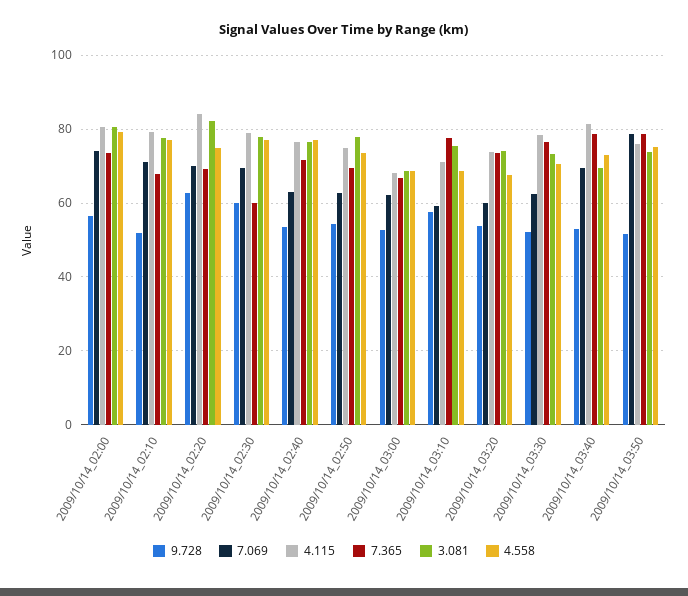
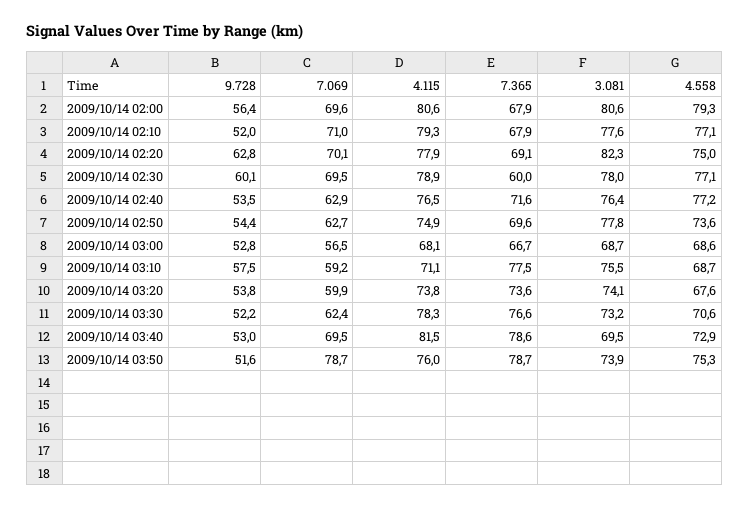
  {
    "9.728": {
      "2009/10/14_02:00": 56.4,
      "2009/10/14_02:10": 52,
      "2009/10/14_02:20": 62.8,
      "2009/10/14_02:30": 60.1,
      "2009/10/14_02:40": 53.5,
      "2009/10/14_02:50": 54.4,
      "2009/10/14_03:00": 52.8,
      "2009/10/14_03:10": 57.5,
      "2009/10/14_03:20": 53.8,
      "2009/10/14_03:30": 52.2,
      "2009/10/14_03:40": 53,
      "2009/10/14_03:50": 51.6
    },
    "7.069": {
-     "2009/10/14_02:00": 74,
+     "2009/10/14_02:00": 69.6,
      "2009/10/14_02:10": 71,
      "2009/10/14_02:20": 70.1,
      "2009/10/14_02:30": 69.5,
      "2009/10/14_02:40": 62.9,
      "2009/10/14_02:50": 62.7,
-     "2009/10/14_03:00": 62,
+     "2009/10/14_03:00": 56.5,
      "2009/10/14_03:10": 59.2,
      "2009/10/14_03:20": 59.9,
      "2009/10/14_03:30": 62.4,
      "2009/10/14_03:40": 69.5,
      "2009/10/14_03:50": 78.7
    },
    "4.115": {
      "2009/10/14_02:00": 80.6,
      "2009/10/14_02:10": 79.3,
-     "2009/10/14_02:20": 84,
+     "2009/10/14_02:20": 77.9,
      "2009/10/14_02:30": 78.9,
      "2009/10/14_02:40": 76.5,
      "2009/10/14_02:50": 74.9,
      "2009/10/14_03:00": 68.1,
      "2009/10/14_03:10": 71.1,
      "2009/10/14_03:20": 73.8,
      "2009/10/14_03:30": 78.3,
      "2009/10/14_03:40": 81.5,
      "2009/10/14_03:50": 76
    },
    "7.365": {
-     "2009/10/14_02:00": 74,
+     "2009/10/14_02:00": 67.9,
      "2009/10/14_02:10": 67.9,
      "2009/10/14_02:20": 69.1,
      "2009/10/14_02:30": 60,
      "2009/10/14_02:40": 71.6,
      "2009/10/14_02:50": 69.6,
      "2009/10/14_03:00": 66.7,
      "2009/10/14_03:10": 77.5,
      "2009/10/14_03:20": 73.6,
      "2009/10/14_03:30": 76.6,
      "2009/10/14_03:40": 78.6,
      "2009/10/14_03:50": 78.7
    },
    "3.081": {
      "2009/10/14_02:00": 80.6,
      "2009/10/14_02:10": 77.6,
      "2009/10/14_02:20": 82.3,
      "2009/10/14_02:30": 78,
      "2009/10/14_02:40": 76.4,
      "2009/10/14_02:50": 77.8,
      "2009/10/14_03:00": 68.7,
      "2009/10/14_03:10": 75.5,
      "2009/10/14_03:20": 74.1,
      "2009/10/14_03:30": 73.2,
      "2009/10/14_03:40": 69.5,
      "2009/10/14_03:50": 73.9
    },
    "4.558": {
      "2009/10/14_02:00": 79.3,
      "2009/10/14_02:10": 77.1,
      "2009/10/14_02:20": 75,
      "2009/10/14_02:30": 77.1,
      "2009/10/14_02:40": 77.2,
      "2009/10/14_02:50": 73.6,
      "2009/10/14_03:00": 68.6,
      "2009/10/14_03:10": 68.7,
      "2009/10/14_03:20": 67.6,
      "2009/10/14_03:30": 70.6,
      "2009/10/14_03:40": 72.9,
      "2009/10/14_03:50": 75.3
    }
  }

